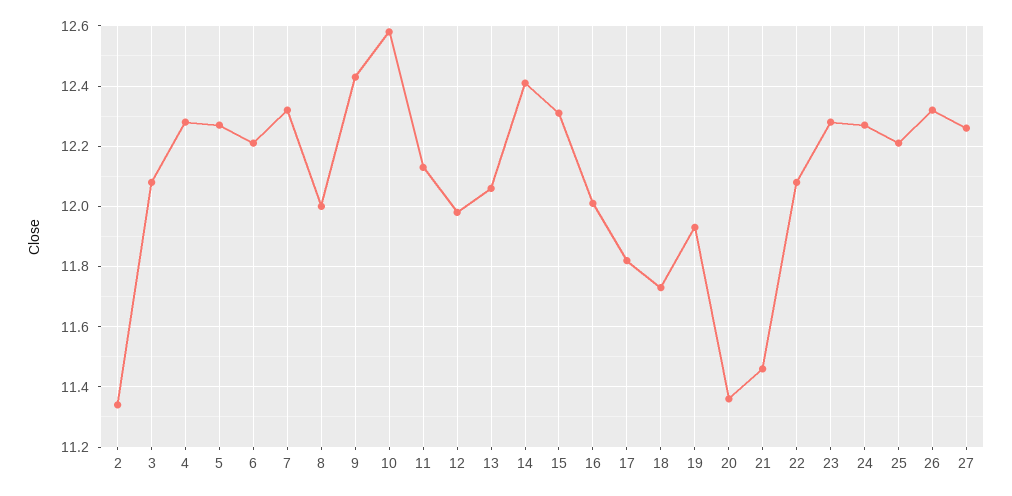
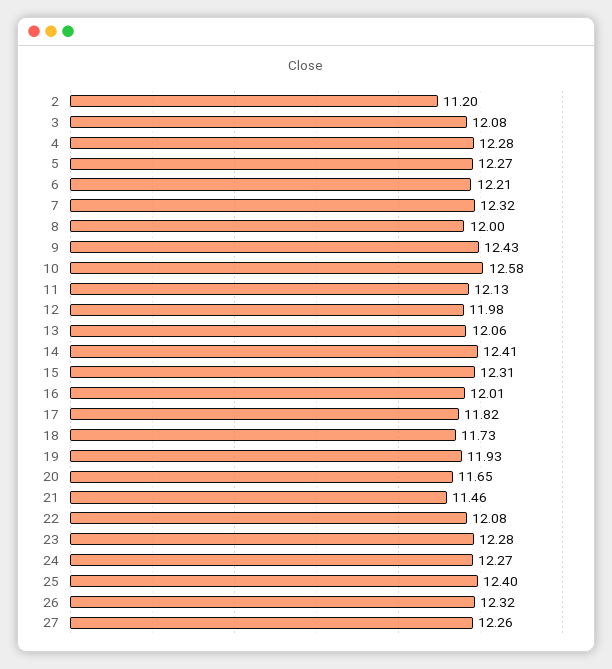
  {
-   "2": 11.35,
+   "2": 11.2,
    "3": 12.08,
    "4": 12.28,
    "5": 12.27,
    "6": 12.21,
    "7": 12.32,
    "8": 12,
    "9": 12.43,
    "10": 12.58,
    "11": 12.13,
    "12": 11.98,
    "13": 12.06,
    "14": 12.41,
    "15": 12.31,
    "16": 12.01,
    "17": 11.82,
    "18": 11.73,
    "19": 11.93,
-   "20": 11.35,
+   "20": 11.65,
    "21": 11.46,
    "22": 12.08,
    "23": 12.28,
    "24": 12.27,
-   "25": 12.2,
+   "25": 12.4,
    "26": 12.32,
    "27": 12.26
  }

